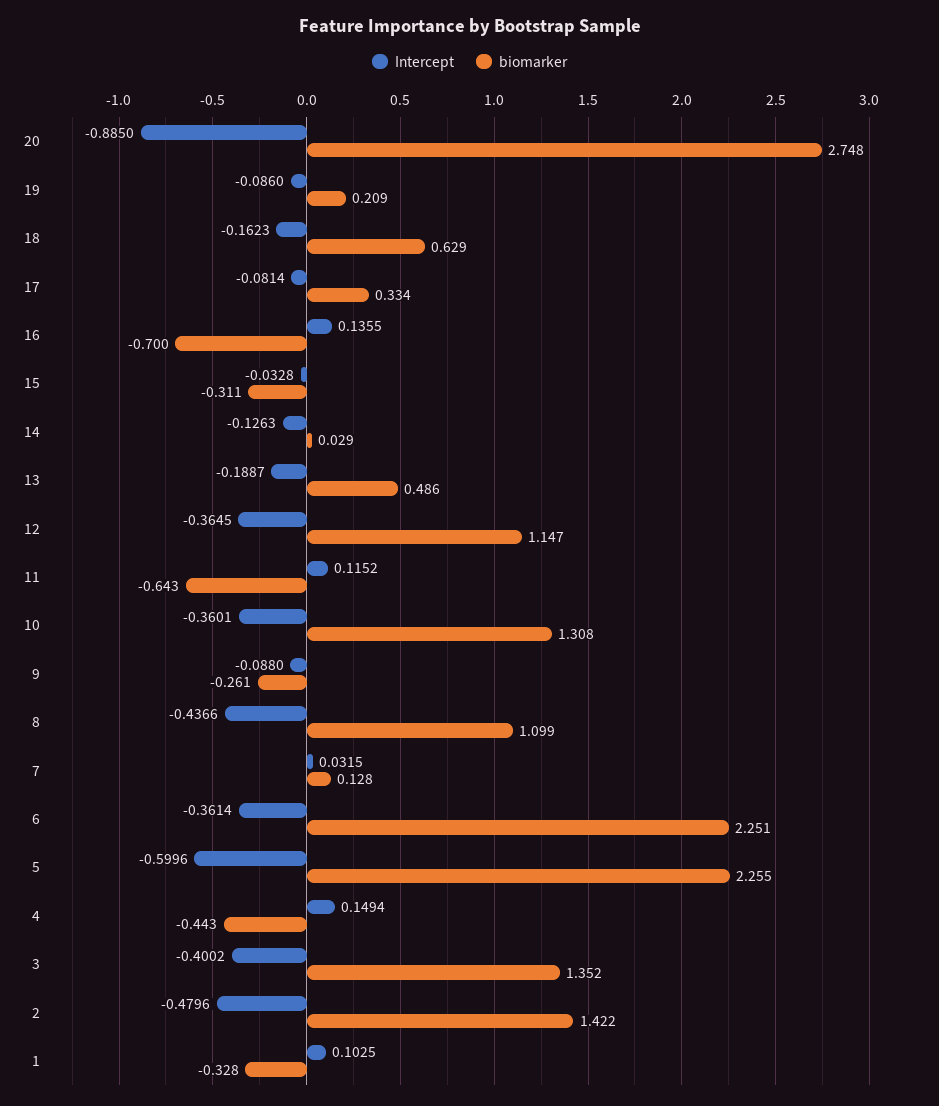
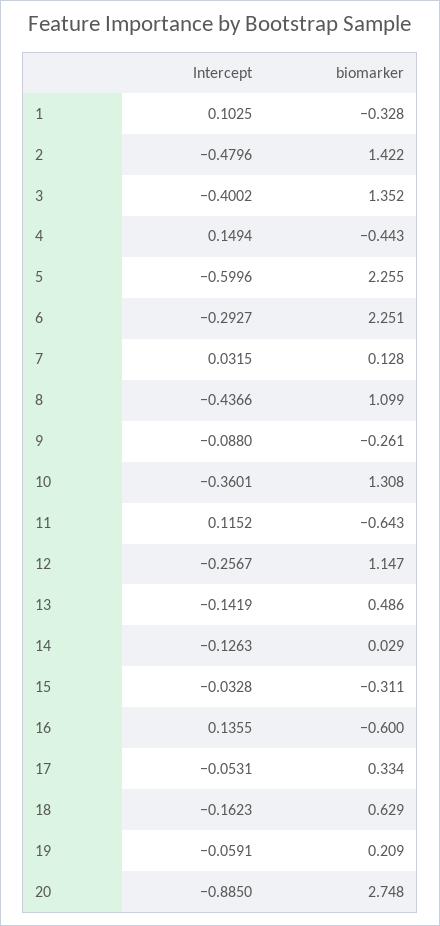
  {
    "Intercept": {
      "20": -0.885,
-     "19": -0.086,
+     "19": -0.0591,
      "18": -0.1623,
-     "17": -0.0814,
+     "17": -0.0531,
      "16": 0.1355,
      "15": -0.0328,
      "14": -0.1263,
-     "13": -0.1887,
+     "13": -0.1419,
-     "12": -0.3645,
+     "12": -0.2567,
      "11": 0.1152,
      "10": -0.3601,
      "9": -0.088,
      "8": -0.4366,
      "7": 0.0315,
-     "6": -0.3614,
+     "6": -0.2927,
      "5": -0.5996,
      "4": 0.1494,
      "3": -0.4002,
      "2": -0.4796,
      "1": 0.1025
    },
    "biomarker": {
      "20": 2.748,
      "19": 0.209,
      "18": 0.629,
      "17": 0.334,
-     "16": -0.7,
+     "16": -0.6,
      "15": -0.311,
      "14": 0.029,
      "13": 0.486,
      "12": 1.147,
      "11": -0.643,
      "10": 1.308,
      "9": -0.261,
      "8": 1.099,
      "7": 0.128,
      "6": 2.251,
      "5": 2.255,
      "4": -0.443,
      "3": 1.352,
      "2": 1.422,
      "1": -0.328
    }
  }

